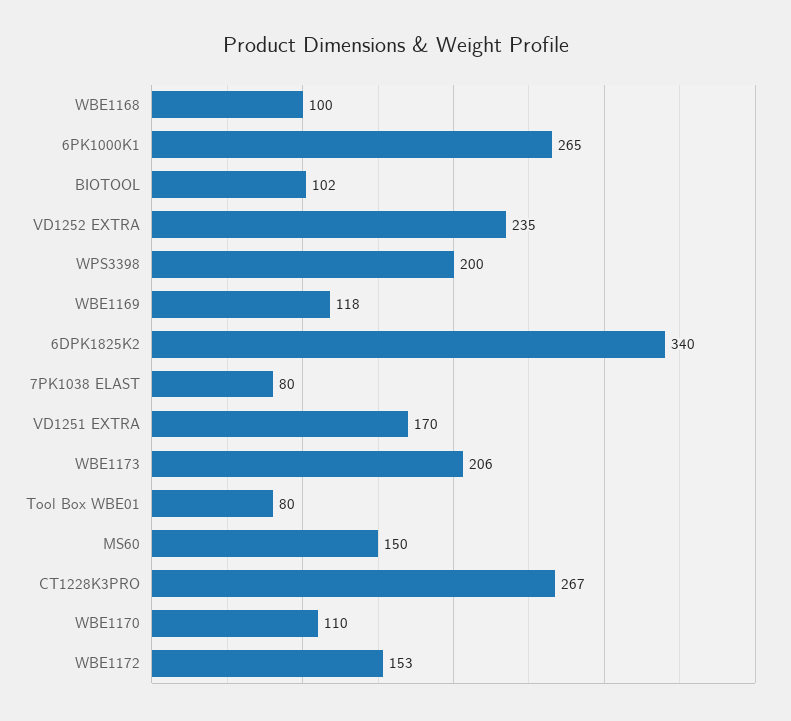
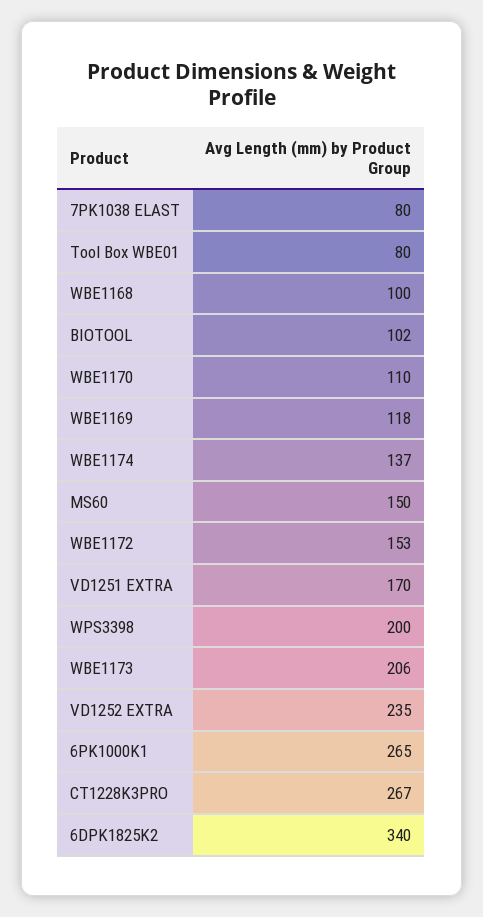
  {
    "WBE1168": 100,
    "6PK1000K1": 265,
    "BIOTOOL": 102,
    "VD1252 EXTRA": 235,
    "WPS3398": 200,
    "WBE1169": 118,
    "6DPK1825K2": 340,
    "7PK1038 ELAST": 80,
    "VD1251 EXTRA": 170,
    "WBE1173": 206,
    "Tool Box WBE01": 80,
    "MS60": 150,
    "CT1228K3PRO": 267,
    "WBE1170": 110,
-   "WBE1172": 153
+   "WBE1172": 153,
+   "WBE1174": 137
  }

